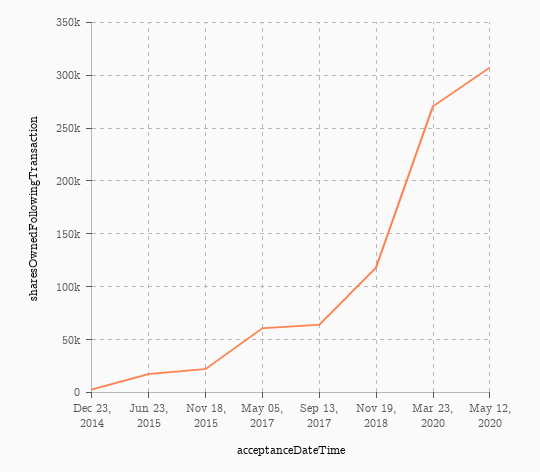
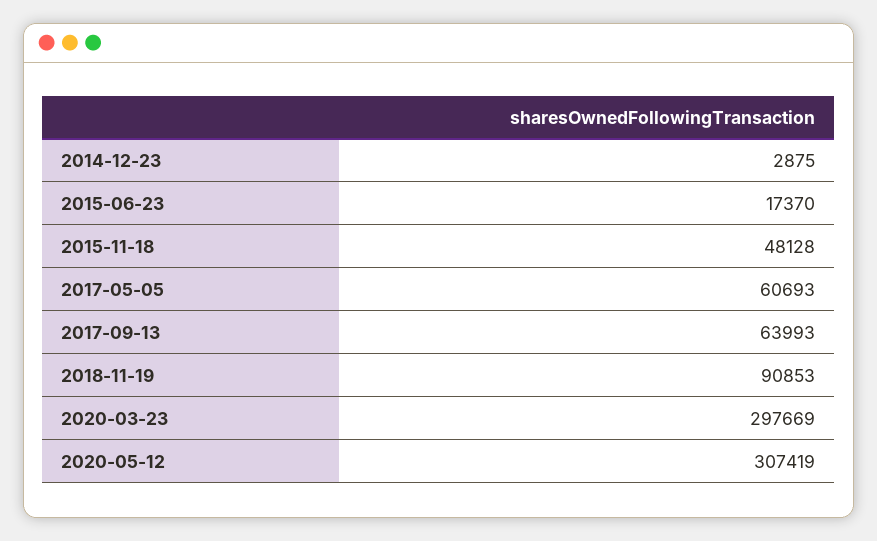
  {
    "Dec 23, 2014": 2875,
    "Jun 23, 2015": 17370,
-   "Nov 18, 2015": 20000,
+   "Nov 18, 2015": 48128,
    "May 05, 2017": 60693,
    "Sep 13, 2017": 63993,
-   "Nov 19, 2018": 120000,
+   "Nov 19, 2018": 90853,
-   "Mar 23, 2020": 270000,
+   "Mar 23, 2020": 297669,
    "May 12, 2020": 307419
  }

